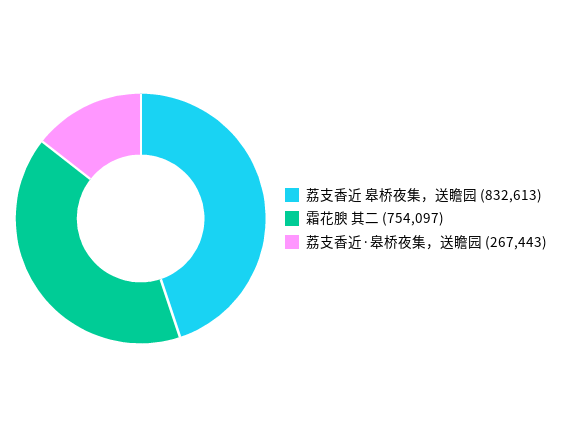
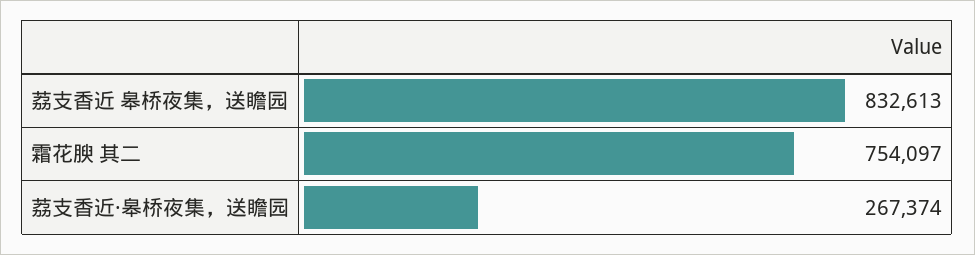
  {
    "荔支香近 皋桥夜集，送瞻园": 832613,
    "霜花腴 其二": 754097,
-   "荔支香近·皋桥夜集，送瞻园": 267443
+   "荔支香近·皋桥夜集，送瞻园": 267374
  }

